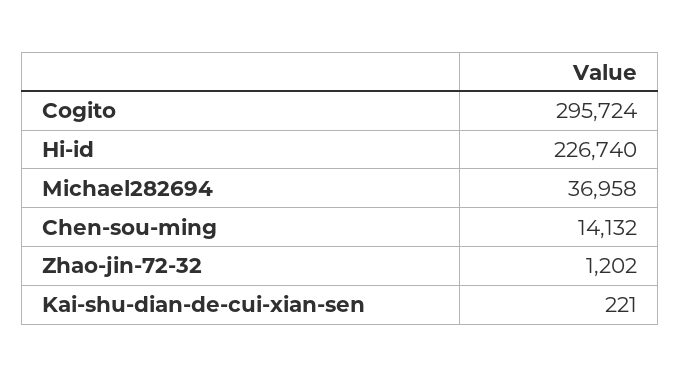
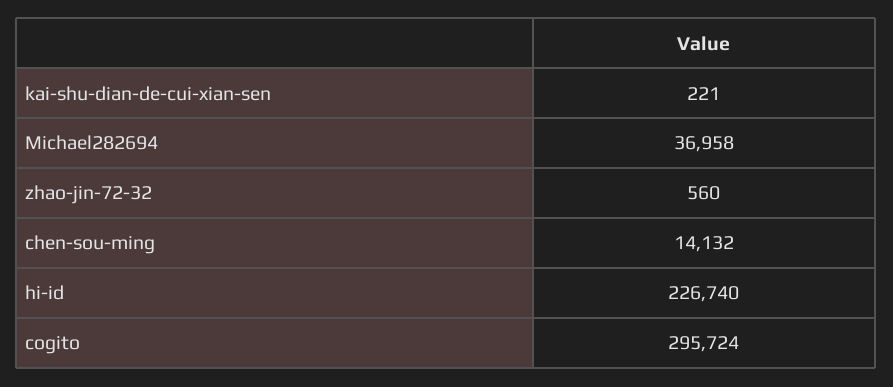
  {
    "Cogito": 295724,
    "Hi-id": 226740,
    "Michael282694": 36958,
    "Chen-sou-ming": 14132,
-   "Zhao-jin-72-32": 1202,
+   "Zhao-jin-72-32": 560,
    "Kai-shu-dian-de-cui-xian-sen": 221
  }

